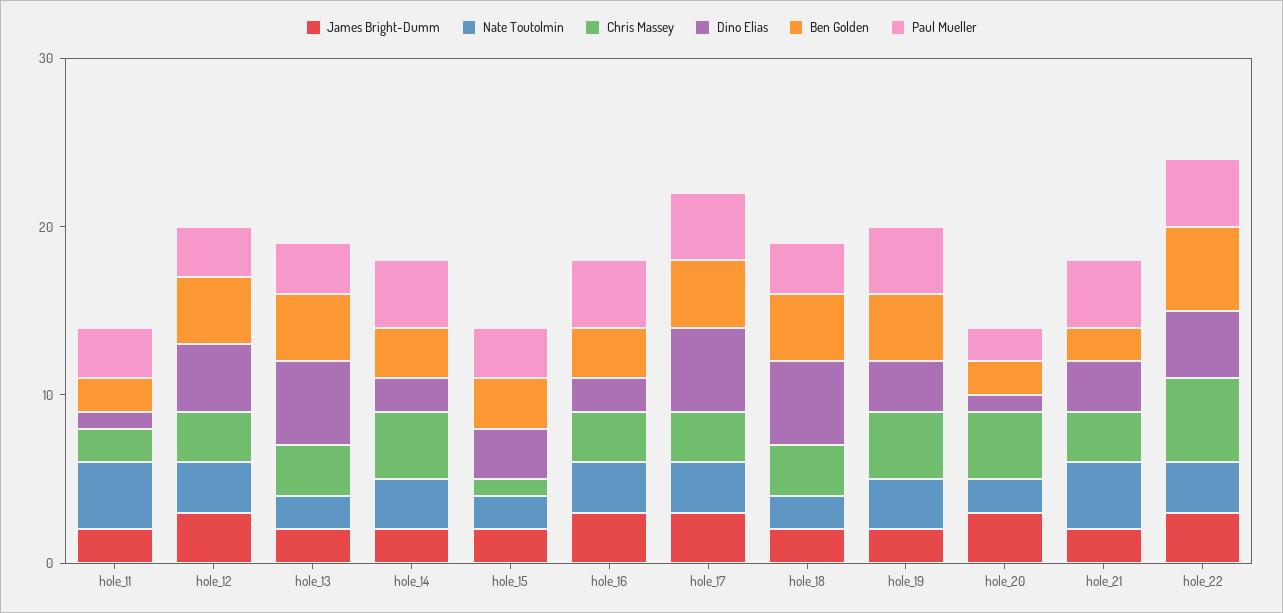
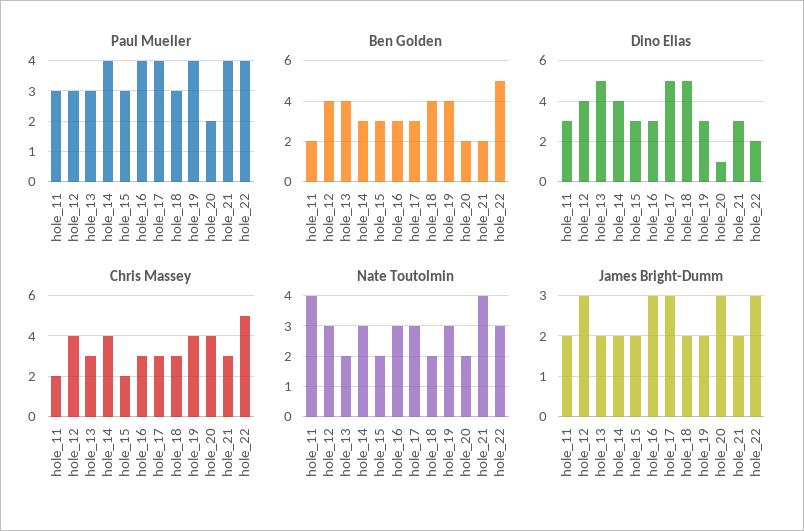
  {
    "James Bright-Dumm": {
      "hole_11": 2,
      "hole_12": 3,
      "hole_13": 2,
      "hole_14": 2,
      "hole_15": 2,
      "hole_16": 3,
      "hole_17": 3,
      "hole_18": 2,
      "hole_19": 2,
      "hole_20": 3,
      "hole_21": 2,
      "hole_22": 3
    },
    "Nate Toutolmin": {
      "hole_11": 4,
      "hole_12": 3,
      "hole_13": 2,
      "hole_14": 3,
      "hole_15": 2,
      "hole_16": 3,
      "hole_17": 3,
      "hole_18": 2,
      "hole_19": 3,
      "hole_20": 2,
      "hole_21": 4,
      "hole_22": 3
    },
    "Chris Massey": {
      "hole_11": 2,
-     "hole_12": 3,
+     "hole_12": 4,
      "hole_13": 3,
      "hole_14": 4,
-     "hole_15": 1,
+     "hole_15": 2,
      "hole_16": 3,
      "hole_17": 3,
      "hole_18": 3,
      "hole_19": 4,
      "hole_20": 4,
      "hole_21": 3,
      "hole_22": 5
    },
    "Dino Elias": {
-     "hole_11": 1,
+     "hole_11": 3,
      "hole_12": 4,
      "hole_13": 5,
-     "hole_14": 2,
+     "hole_14": 4,
      "hole_15": 3,
-     "hole_16": 2,
+     "hole_16": 3,
      "hole_17": 5,
      "hole_18": 5,
      "hole_19": 3,
      "hole_20": 1,
      "hole_21": 3,
-     "hole_22": 4
+     "hole_22": 2
    },
    "Ben Golden": {
      "hole_11": 2,
      "hole_12": 4,
      "hole_13": 4,
      "hole_14": 3,
      "hole_15": 3,
      "hole_16": 3,
-     "hole_17": 4,
+     "hole_17": 3,
      "hole_18": 4,
      "hole_19": 4,
      "hole_20": 2,
      "hole_21": 2,
      "hole_22": 5
    },
    "Paul Mueller": {
      "hole_11": 3,
      "hole_12": 3,
      "hole_13": 3,
      "hole_14": 4,
      "hole_15": 3,
      "hole_16": 4,
      "hole_17": 4,
      "hole_18": 3,
      "hole_19": 4,
      "hole_20": 2,
      "hole_21": 4,
      "hole_22": 4
    }
  }

